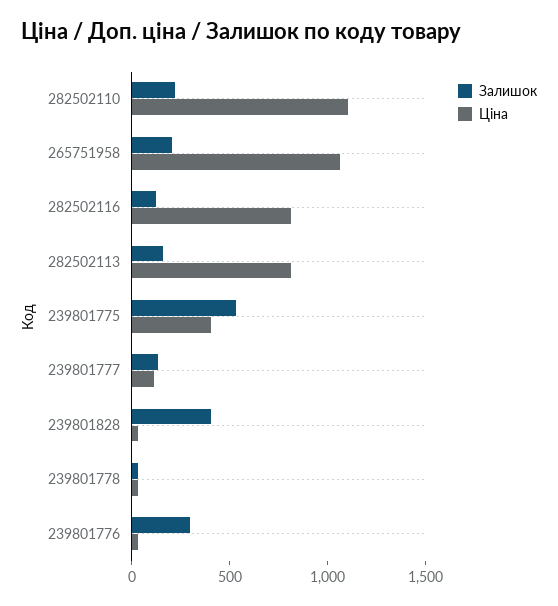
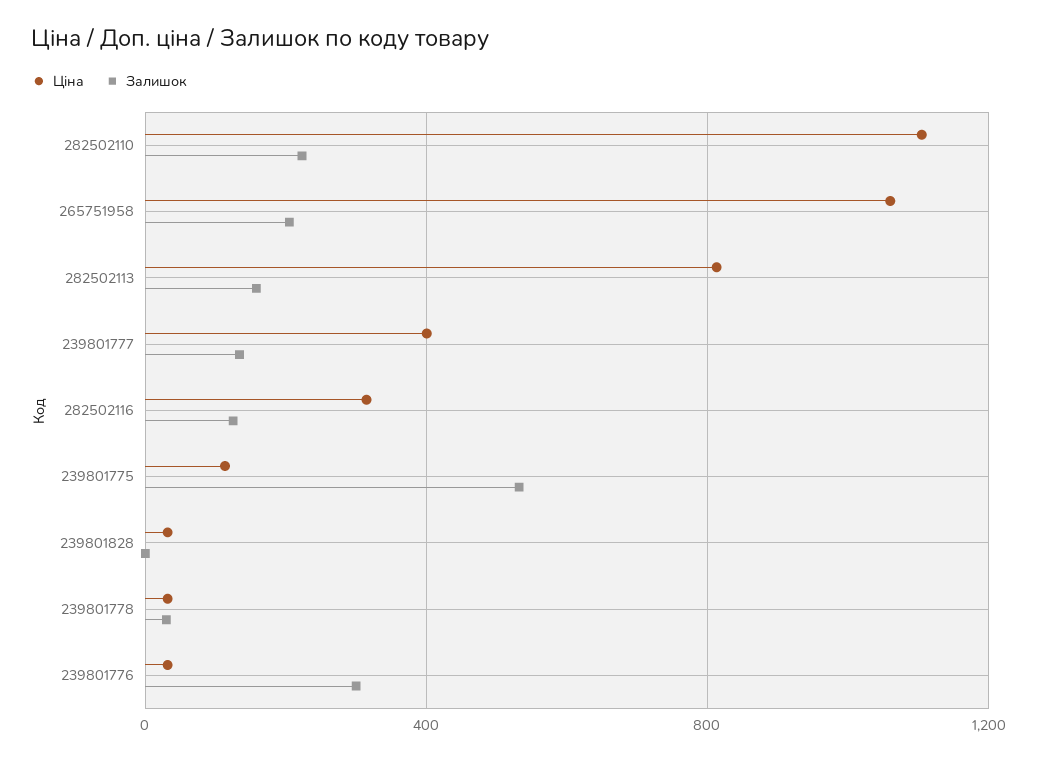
  {
    "Залишок": {
      "282502110": 200,
      "265751958": 200,
      "282502116": 150,
      "282502113": 150,
      "239801775": 550,
      "239801777": 150,
-     "239801828": 400,
+     "239801828": 0,
      "239801778": 50,
      "239801776": 300
    },
    "Ціна": {
      "282502110": 1100,
      "265751958": 1050,
-     "282502116": 800,
+     "282502116": 300,
      "282502113": 800,
-     "239801775": 400,
+     "239801775": 100,
-     "239801777": 100,
+     "239801777": 400,
      "239801828": 50,
      "239801778": 50,
      "239801776": 50
    }
  }

